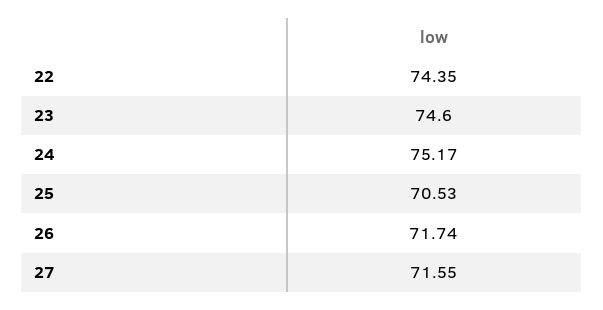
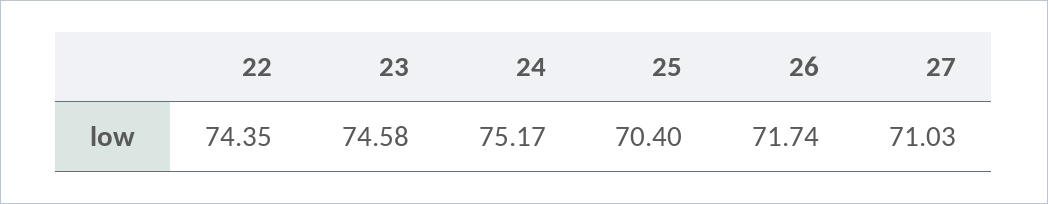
  {
    "22": 74.35,
-   "23": 74.6,
+   "23": 74.58,
    "24": 75.17,
-   "25": 70.53,
+   "25": 70.4,
    "26": 71.74,
-   "27": 71.55
+   "27": 71.03
  }

